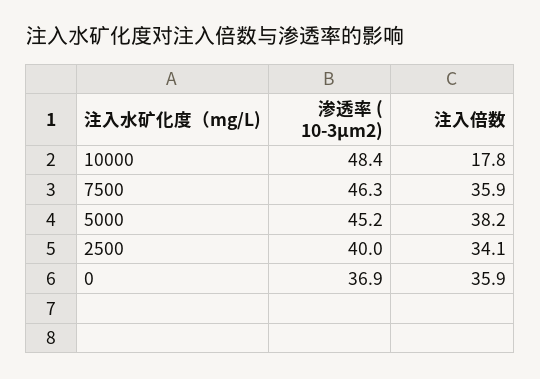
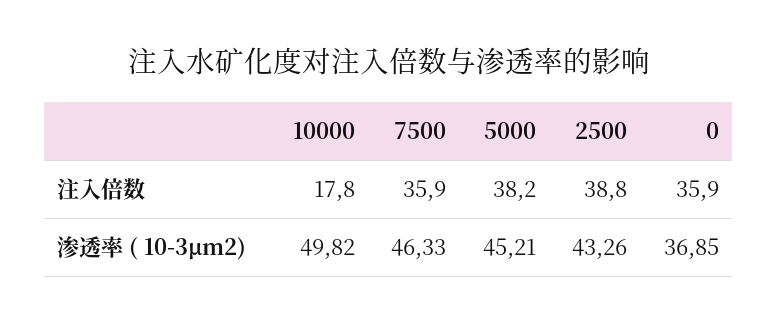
  {
    "渗透率 ( 10-3μm2)": {
-     "10000": 48.4,
+     "10000": 49.82,
      "7500": 46.33,
      "5000": 45.21,
-     "2500": 40,
+     "2500": 43.26,
      "0": 36.85
    },
    "注入倍数": {
      "10000": 17.8,
      "7500": 35.9,
      "5000": 38.2,
-     "2500": 34.1,
+     "2500": 38.8,
      "0": 35.9
    }
  }

